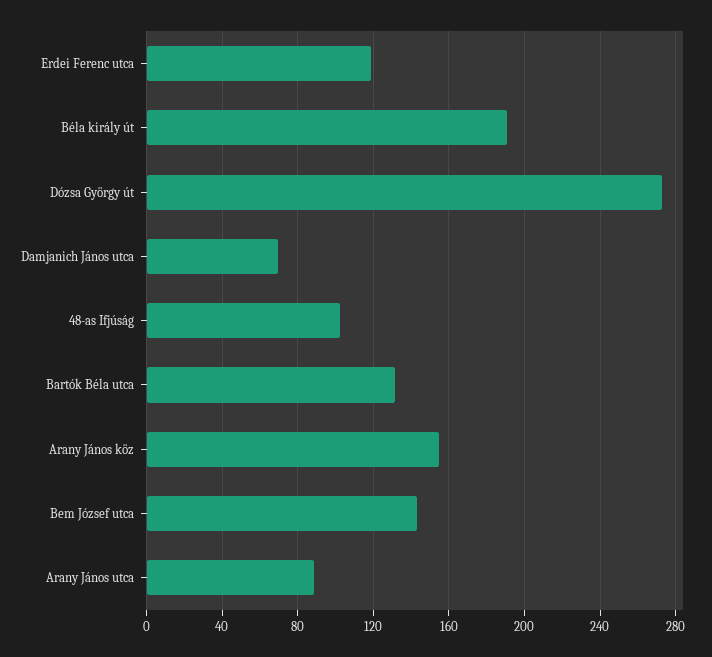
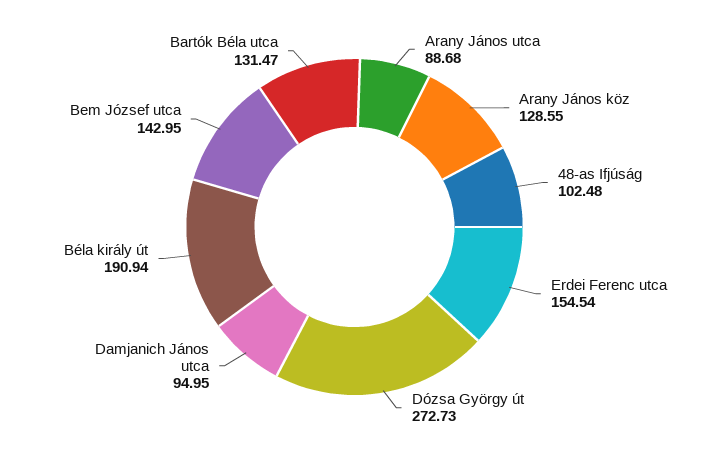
  {
-   "Erdei Ferenc utca": 120,
+   "Erdei Ferenc utca": 154.54,
    "Béla király út": 190.94,
    "Dózsa György út": 272.73,
-   "Damjanich János utca": 70,
+   "Damjanich János utca": 94.95,
    "48-as Ifjúság": 102.48,
    "Bartók Béla utca": 131.47,
-   "Arany János köz": 155,
+   "Arany János köz": 128.55,
    "Bem József utca": 142.95,
    "Arany János utca": 88.68
  }

